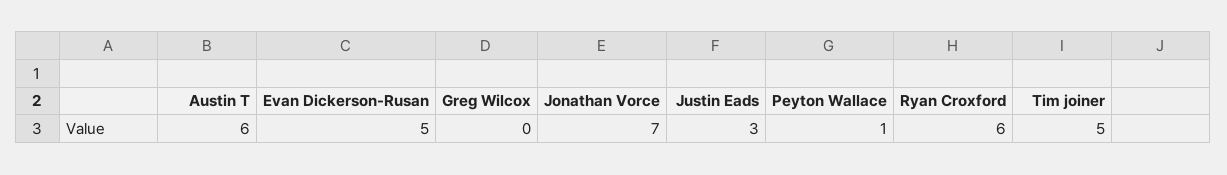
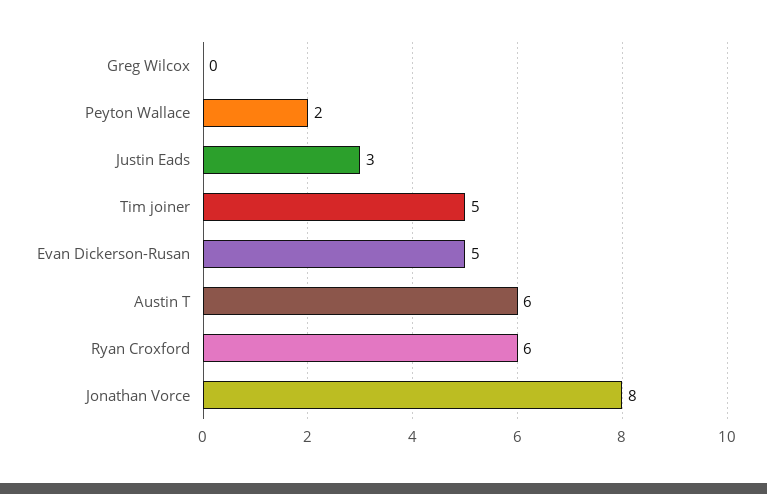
  {
    "Austin T": 6,
    "Evan Dickerson-Rusan": 5,
    "Greg Wilcox": 0,
-   "Jonathan Vorce": 7,
+   "Jonathan Vorce": 8,
    "Justin Eads": 3,
-   "Peyton Wallace": 1,
+   "Peyton Wallace": 2,
    "Ryan Croxford": 6,
    "Tim joiner": 5
  }

